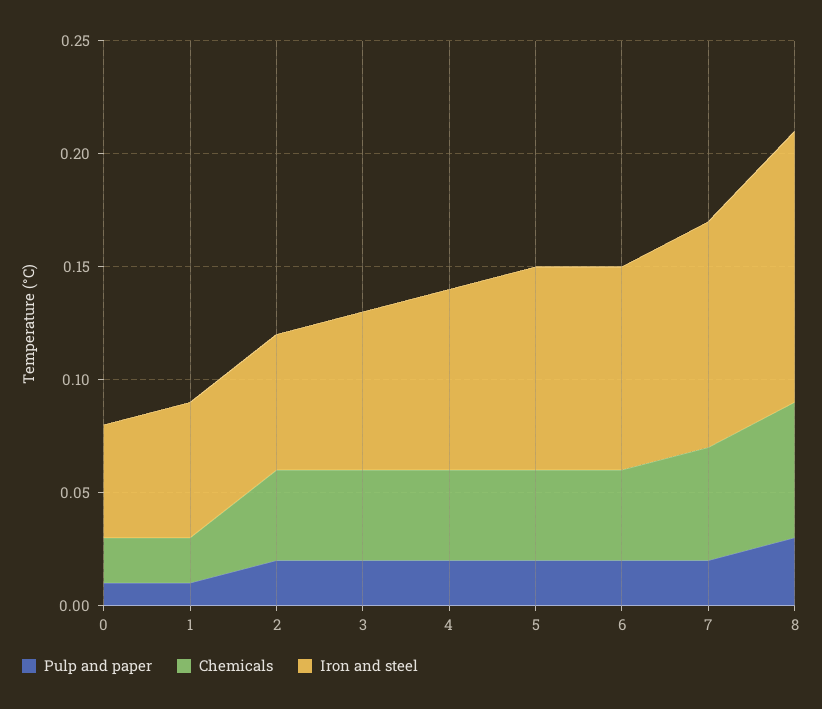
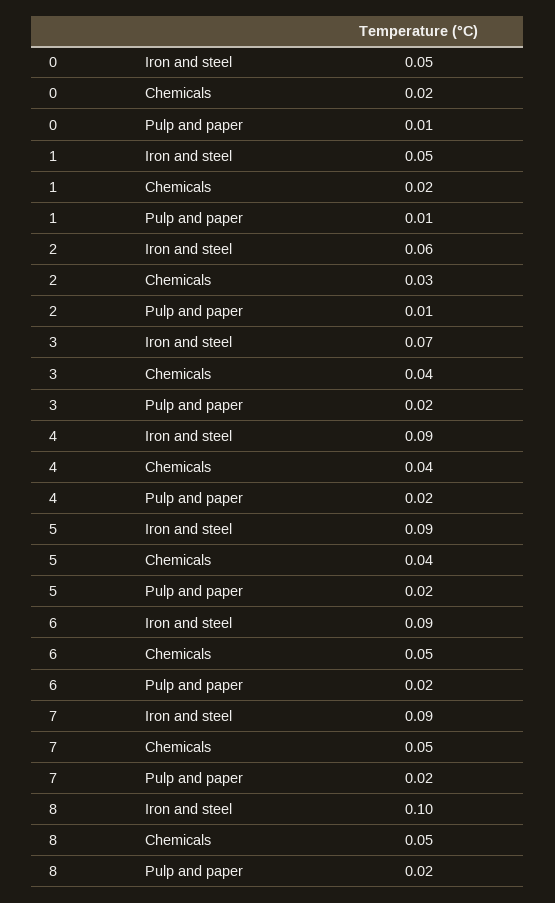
  {
    "Pulp and paper": {
      "0": 0.01,
      "1": 0.01,
-     "2": 0.02,
+     "2": 0.01,
      "3": 0.02,
      "4": 0.02,
      "5": 0.02,
      "6": 0.02,
      "7": 0.02,
-     "8": 0.03
+     "8": 0.02
    },
    "Chemicals": {
      "0": 0.02,
      "1": 0.02,
-     "2": 0.04,
+     "2": 0.03,
      "3": 0.04,
      "4": 0.04,
      "5": 0.04,
-     "6": 0.04,
+     "6": 0.05,
      "7": 0.05,
-     "8": 0.06
+     "8": 0.05
    },
    "Iron and steel": {
      "0": 0.05,
-     "1": 0.06,
+     "1": 0.05,
      "2": 0.06,
      "3": 0.07,
-     "4": 0.08,
+     "4": 0.09,
      "5": 0.09,
      "6": 0.09,
-     "7": 0.1,
+     "7": 0.09,
-     "8": 0.12
+     "8": 0.1
    }
  }

